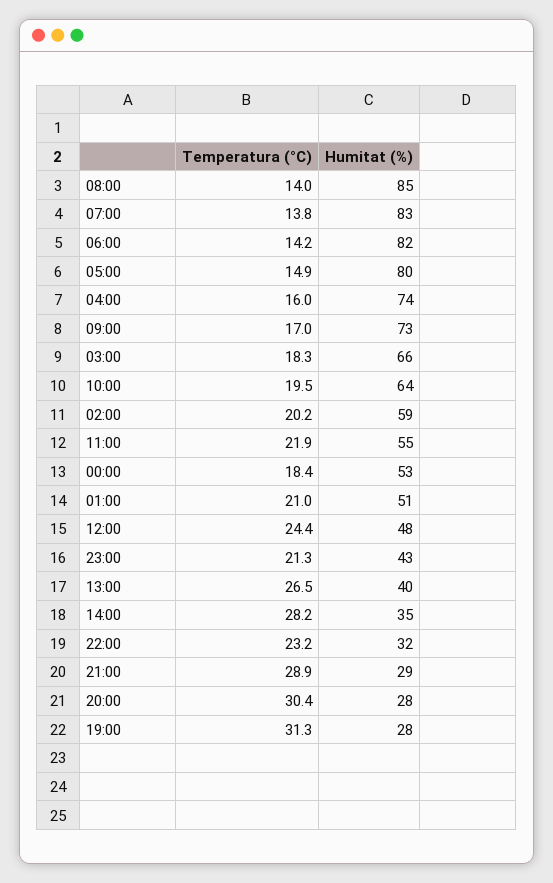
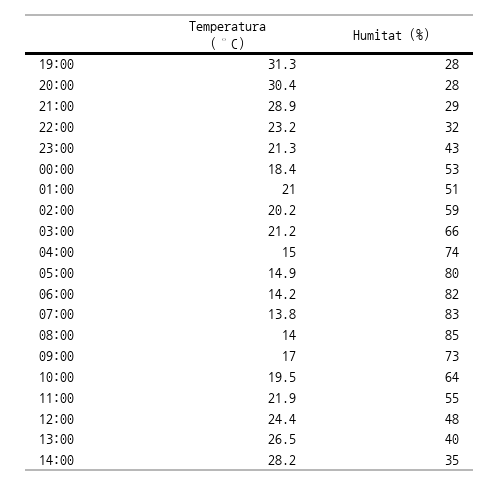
  {
    "Temperatura (°C)": {
      "08:00": 14,
      "07:00": 13.8,
      "06:00": 14.2,
      "05:00": 14.9,
-     "04:00": 16,
+     "04:00": 15,
      "09:00": 17,
-     "03:00": 18.3,
+     "03:00": 21.2,
      "10:00": 19.5,
      "02:00": 20.2,
      "11:00": 21.9,
      "00:00": 18.4,
      "01:00": 21,
      "12:00": 24.4,
      "23:00": 21.3,
      "13:00": 26.5,
      "14:00": 28.2,
      "22:00": 23.2,
      "21:00": 28.9,
      "20:00": 30.4,
      "19:00": 31.3
    },
    "Humitat (%)": {
      "08:00": 85,
      "07:00": 83,
      "06:00": 82,
      "05:00": 80,
      "04:00": 74,
      "09:00": 73,
      "03:00": 66,
      "10:00": 64,
      "02:00": 59,
      "11:00": 55,
      "00:00": 53,
      "01:00": 51,
      "12:00": 48,
      "23:00": 43,
      "13:00": 40,
      "14:00": 35,
      "22:00": 32,
      "21:00": 29,
      "20:00": 28,
      "19:00": 28
    }
  }

